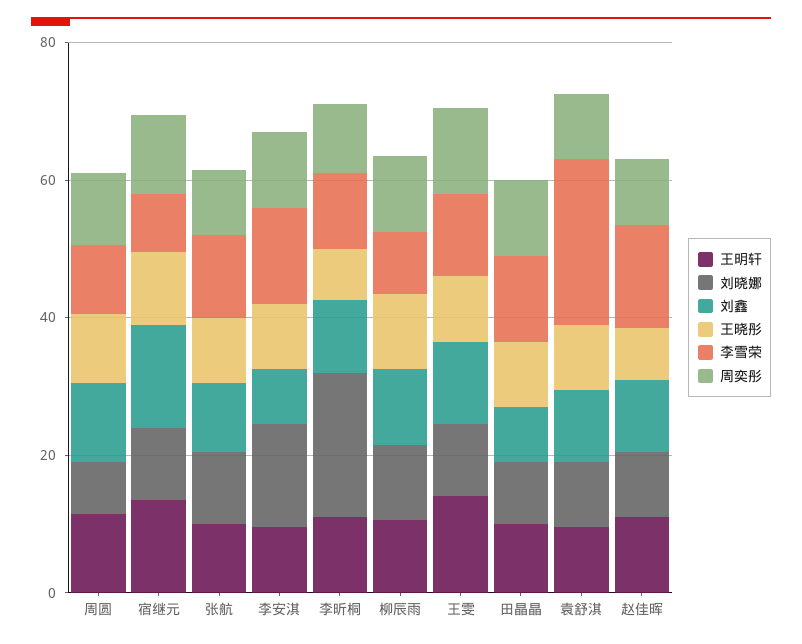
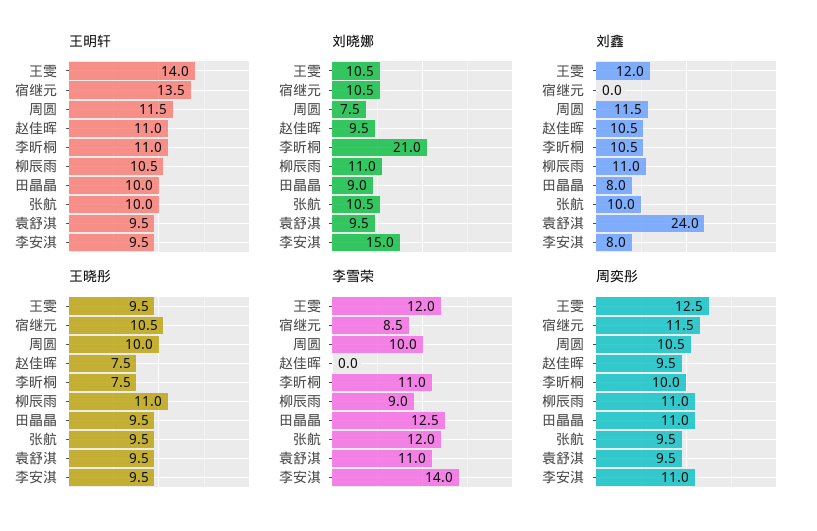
  {
    "王明轩": {
      "周圆": 11.5,
      "宿继元": 13.5,
      "张航": 10,
      "李安淇": 9.5,
      "李昕桐": 11,
      "柳辰雨": 10.5,
      "王雯": 14,
      "田晶晶": 10,
      "袁舒淇": 9.5,
      "赵佳晖": 11
    },
    "刘晓娜": {
      "周圆": 7.5,
      "宿继元": 10.5,
      "张航": 10.5,
      "李安淇": 15,
      "李昕桐": 21,
      "柳辰雨": 11,
      "王雯": 10.5,
      "田晶晶": 9,
      "袁舒淇": 9.5,
      "赵佳晖": 9.5
    },
    "刘鑫": {
      "周圆": 11.5,
-     "宿继元": 15,
+     "宿继元": 0,
      "张航": 10,
      "李安淇": 8,
      "李昕桐": 10.5,
      "柳辰雨": 11,
      "王雯": 12,
      "田晶晶": 8,
-     "袁舒淇": 10,
+     "袁舒淇": 24,
      "赵佳晖": 10.5
    },
    "王晓彤": {
      "周圆": 10,
      "宿继元": 10.5,
      "张航": 9.5,
      "李安淇": 9.5,
      "李昕桐": 7.5,
      "柳辰雨": 11,
      "王雯": 9.5,
      "田晶晶": 9.5,
      "袁舒淇": 9.5,
      "赵佳晖": 7.5
    },
    "李雪荣": {
      "周圆": 10,
      "宿继元": 8.5,
      "张航": 12,
      "李安淇": 14,
      "李昕桐": 11,
      "柳辰雨": 9,
      "王雯": 12,
      "田晶晶": 12.5,
-     "袁舒淇": 25,
+     "袁舒淇": 11,
-     "赵佳晖": 15
+     "赵佳晖": 0
    },
    "周奕彤": {
      "周圆": 10.5,
      "宿继元": 11.5,
      "张航": 9.5,
      "李安淇": 11,
      "李昕桐": 10,
      "柳辰雨": 11,
      "王雯": 12.5,
      "田晶晶": 11,
      "袁舒淇": 9.5,
      "赵佳晖": 9.5
    }
  }

